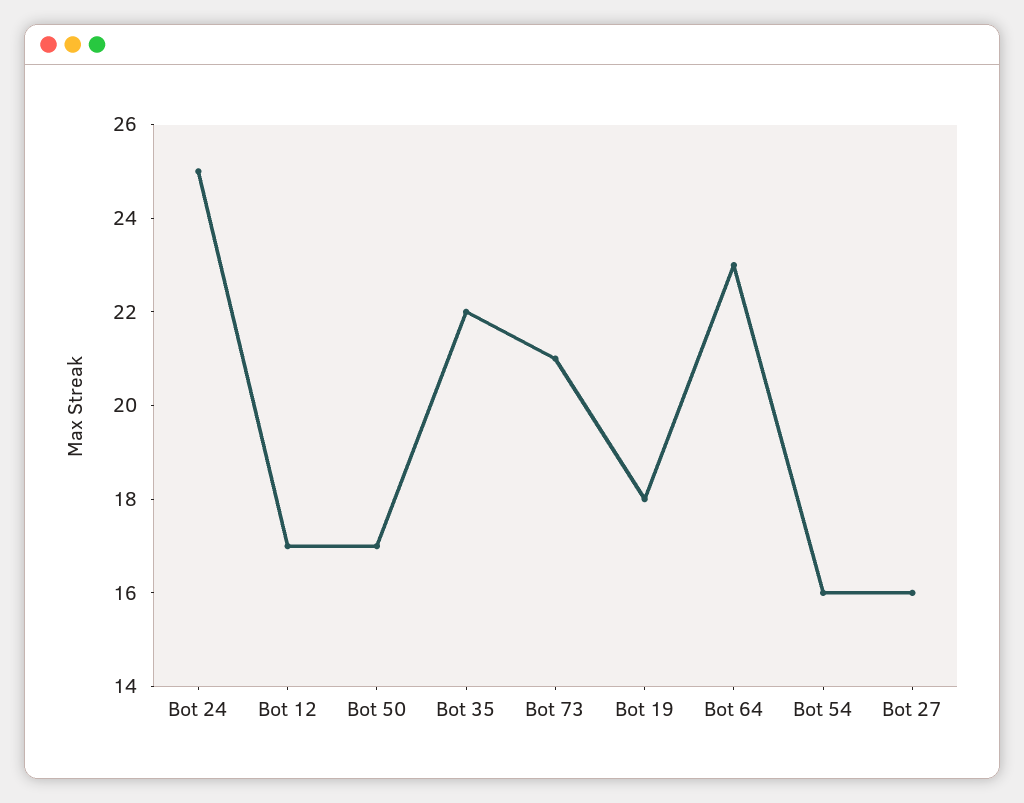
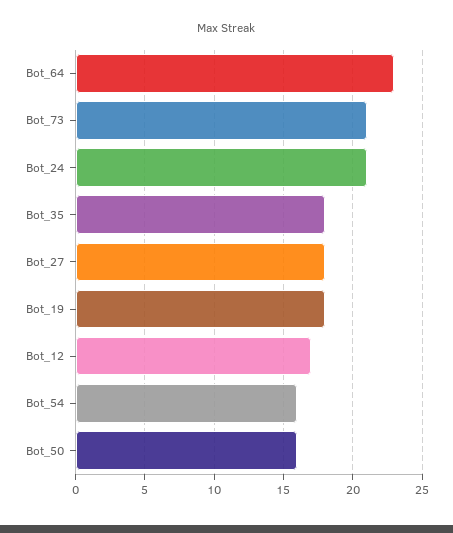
  {
-   "Bot 24": 25,
+   "Bot 24": 21,
    "Bot 12": 17,
-   "Bot 50": 17,
+   "Bot 50": 16,
-   "Bot 35": 22,
+   "Bot 35": 18,
    "Bot 73": 21,
    "Bot 19": 18,
    "Bot 64": 23,
    "Bot 54": 16,
-   "Bot 27": 16
+   "Bot 27": 18
  }

